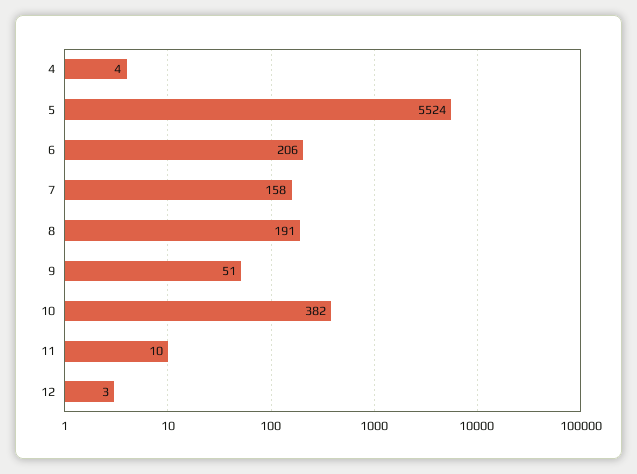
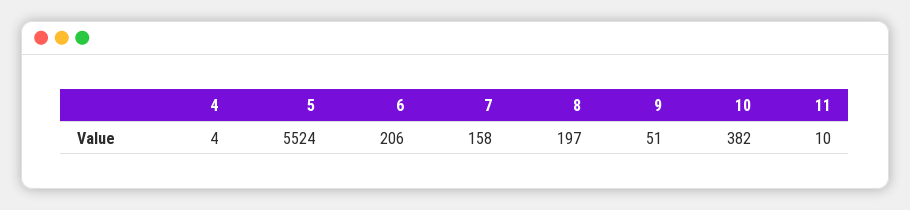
  {
    "4": 4,
    "5": 5524,
    "6": 206,
    "7": 158,
-   "8": 191,
+   "8": 197,
    "9": 51,
    "10": 382,
-   "11": 10,
+   "11": 10
-   "12": 3
  }

